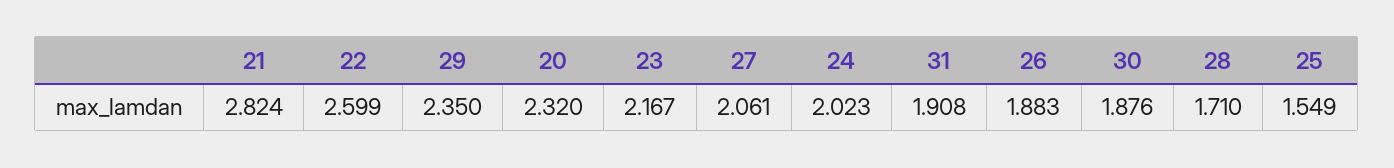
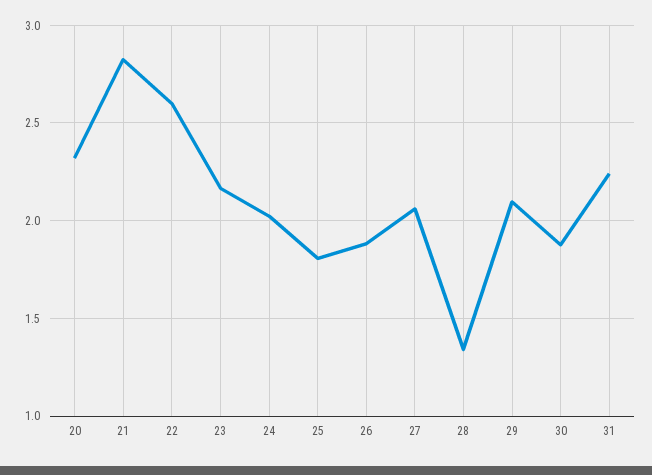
  {
    "21": 2.824,
    "22": 2.599,
-   "29": 2.35,
+   "29": 2.1,
    "20": 2.32,
    "23": 2.167,
    "27": 2.061,
    "24": 2.023,
-   "31": 1.908,
+   "31": 2.25,
    "26": 1.883,
    "30": 1.876,
-   "28": 1.71,
+   "28": 1.35,
-   "25": 1.549
+   "25": 1.8
  }

